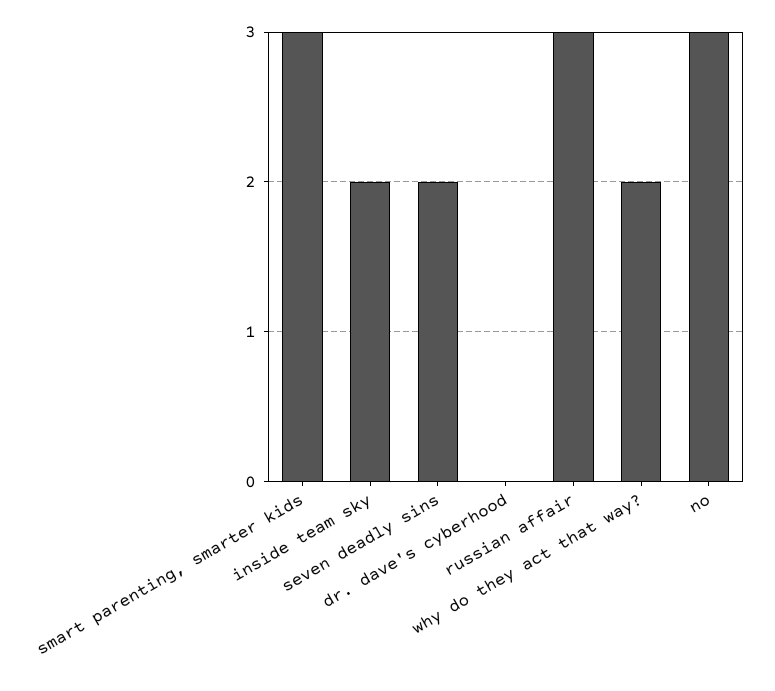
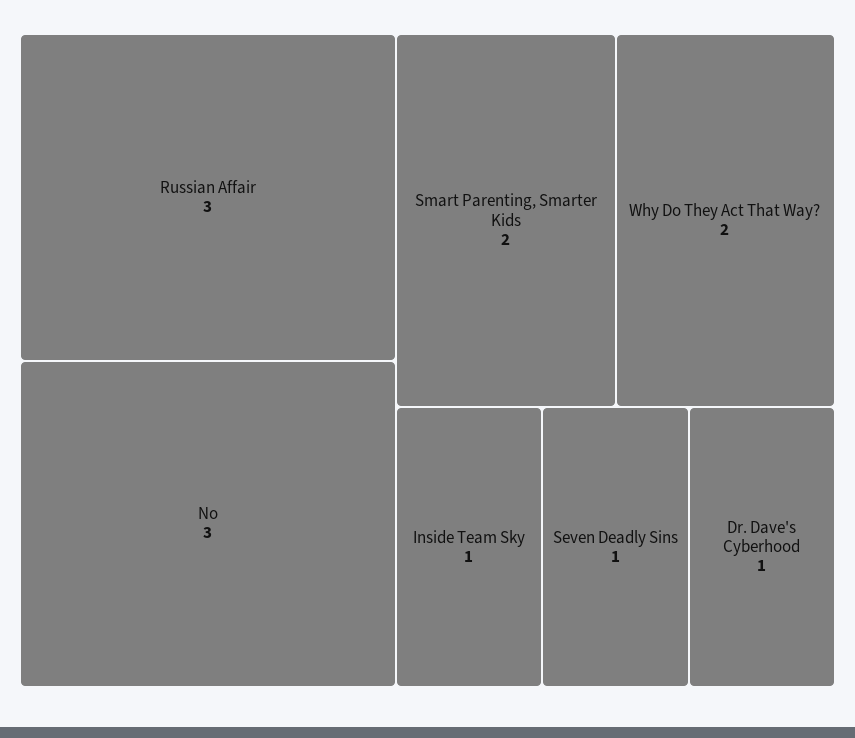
  {
-   "smart parenting, smarter kids": 3,
+   "smart parenting, smarter kids": 2,
-   "inside team sky": 2,
+   "inside team sky": 1,
-   "seven deadly sins": 2,
+   "seven deadly sins": 1,
-   "dr. dave's cyberhood": 0,
+   "dr. dave's cyberhood": 1,
    "russian affair": 3,
    "why do they act that way?": 2,
    "no": 3
  }

